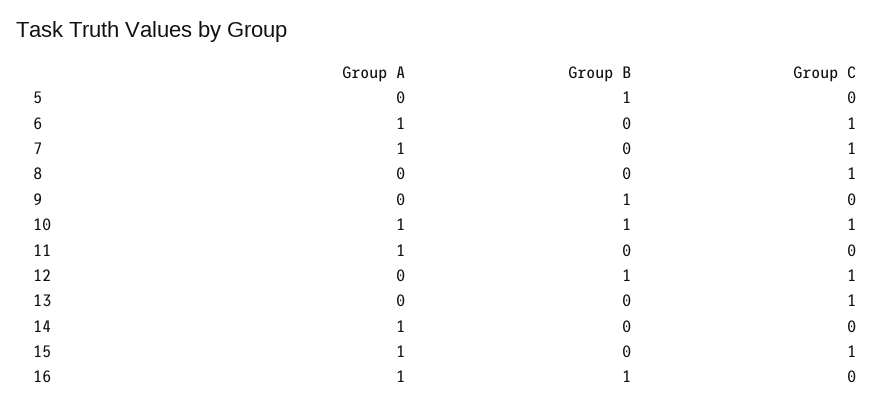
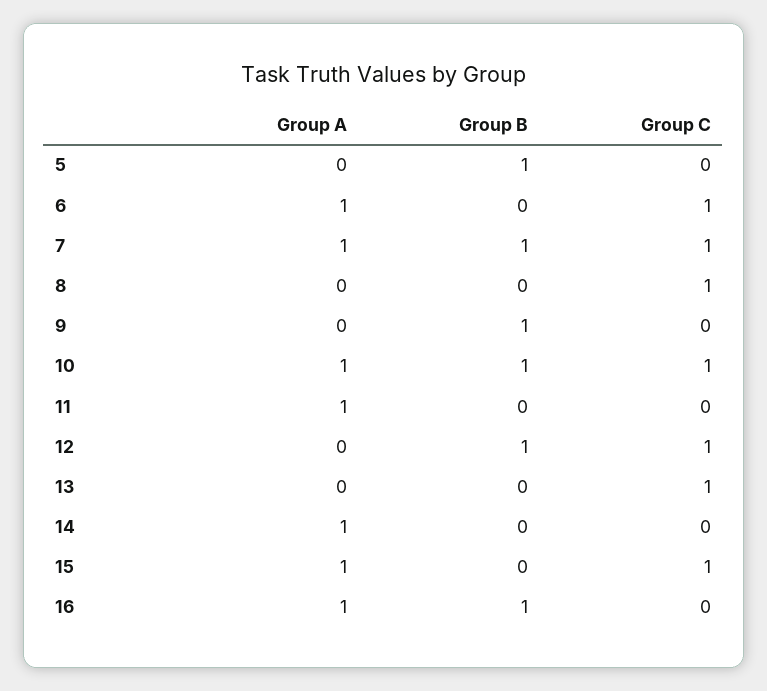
  {
    "Group A": {
      "5": 0,
      "6": 1,
      "7": 1,
      "8": 0,
      "9": 0,
      "10": 1,
      "11": 1,
      "12": 0,
      "13": 0,
      "14": 1,
      "15": 1,
      "16": 1
    },
    "Group B": {
      "5": 1,
      "6": 0,
-     "7": 0,
+     "7": 1,
      "8": 0,
      "9": 1,
      "10": 1,
      "11": 0,
      "12": 1,
      "13": 0,
      "14": 0,
      "15": 0,
      "16": 1
    },
    "Group C": {
      "5": 0,
      "6": 1,
      "7": 1,
      "8": 1,
      "9": 0,
      "10": 1,
      "11": 0,
      "12": 1,
      "13": 1,
      "14": 0,
      "15": 1,
      "16": 0
    }
  }

